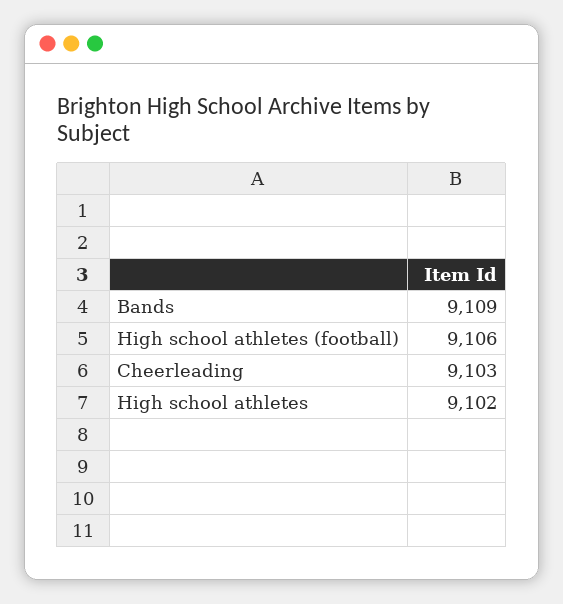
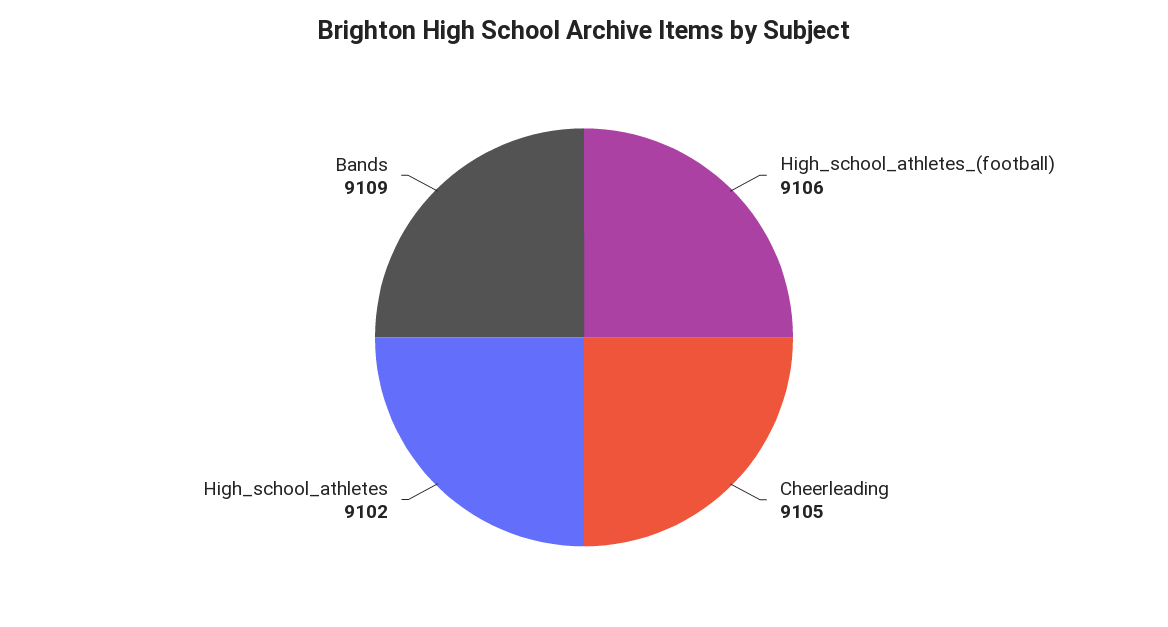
  {
    "Bands": 9109,
    "High school athletes (football)": 9106,
-   "Cheerleading": 9103,
+   "Cheerleading": 9105,
    "High school athletes": 9102
  }

